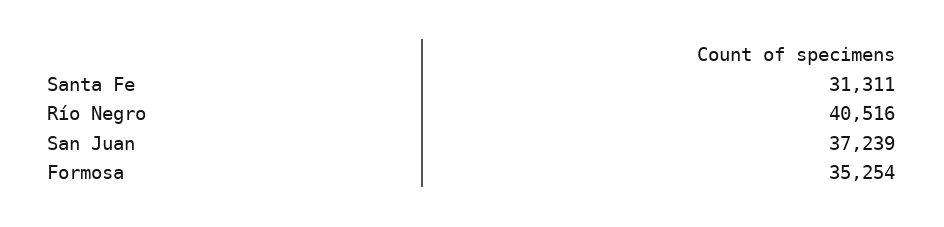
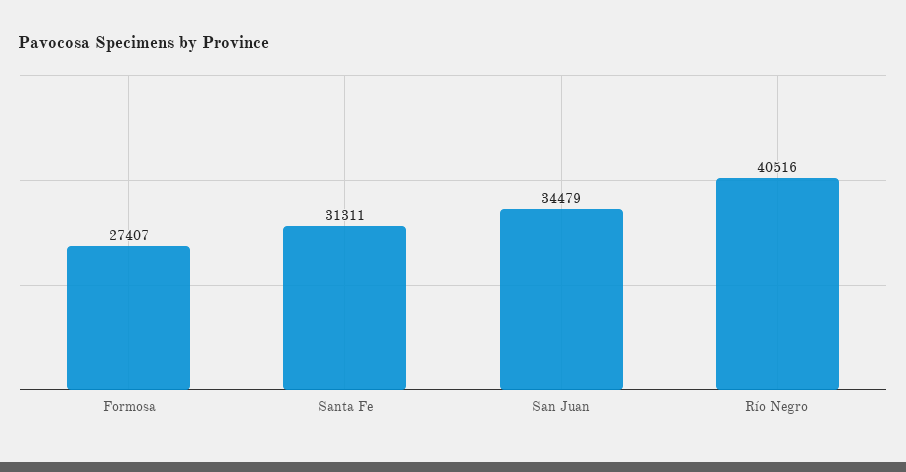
  {
    "Santa Fe": 31311,
    "Río Negro": 40516,
-   "San Juan": 37239,
+   "San Juan": 34479,
-   "Formosa": 35254
+   "Formosa": 27407
  }

